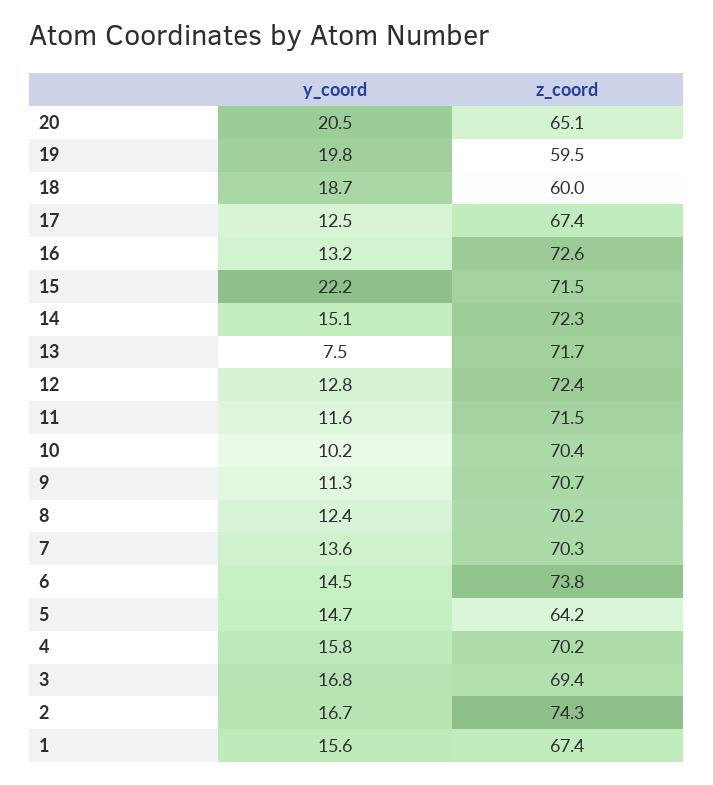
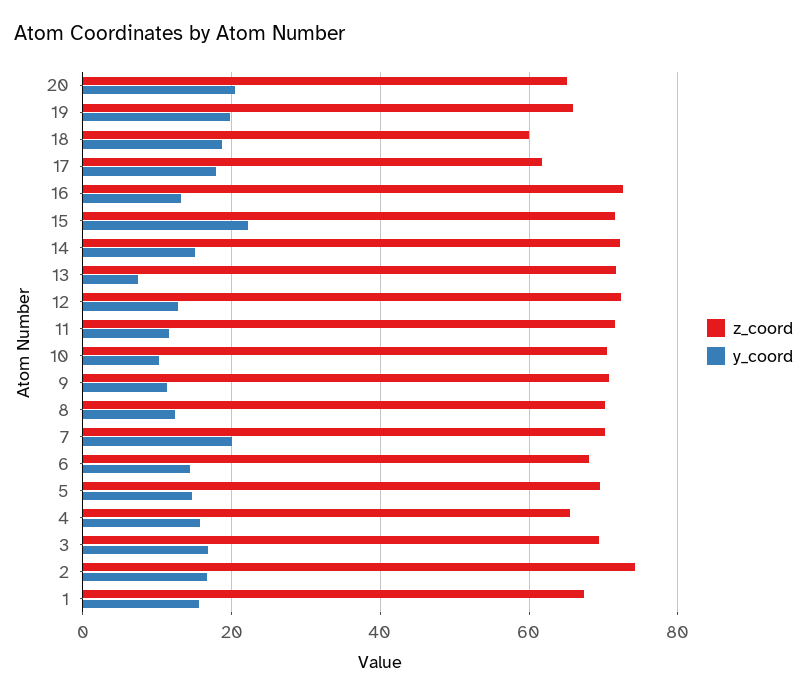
  {
    "y_coord": {
      "20": 20.5,
      "19": 19.8,
      "18": 18.7,
-     "17": 12.5,
+     "17": 18,
      "16": 13.2,
      "15": 22.2,
      "14": 15.1,
      "13": 7.5,
      "12": 12.8,
      "11": 11.6,
      "10": 10.2,
      "9": 11.3,
      "8": 12.4,
-     "7": 13.6,
+     "7": 20,
      "6": 14.5,
      "5": 14.7,
      "4": 15.8,
      "3": 16.8,
      "2": 16.7,
      "1": 15.6
    },
    "z_coord": {
      "20": 65.1,
-     "19": 59.5,
+     "19": 66,
      "18": 60,
-     "17": 67.4,
+     "17": 62,
      "16": 72.6,
      "15": 71.5,
      "14": 72.3,
      "13": 71.7,
      "12": 72.4,
      "11": 71.5,
      "10": 70.4,
      "9": 70.7,
      "8": 70.2,
      "7": 70.3,
-     "6": 73.8,
+     "6": 68,
-     "5": 64.2,
+     "5": 70,
-     "4": 70.2,
+     "4": 66,
      "3": 69.4,
      "2": 74.3,
      "1": 67.4
    }
  }

